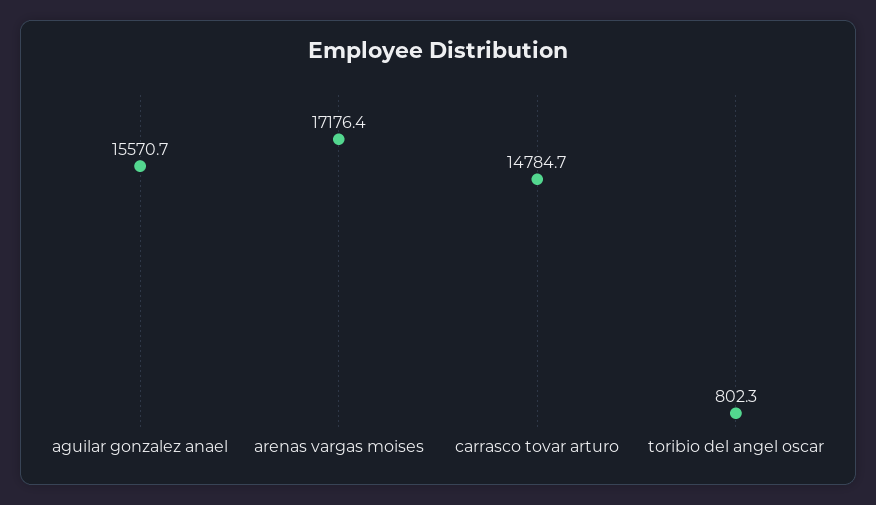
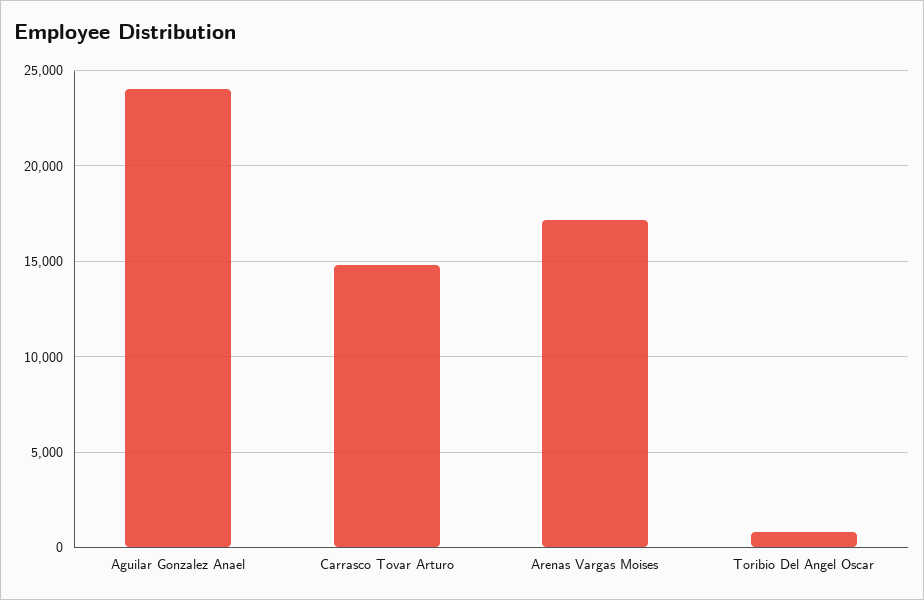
  {
-   "aguilar gonzalez anael": 15570.7,
+   "aguilar gonzalez anael": 24000,
    "arenas vargas moises": 17176.4,
    "carrasco tovar arturo": 14784.7,
    "toribio del angel oscar": 802.3
  }

